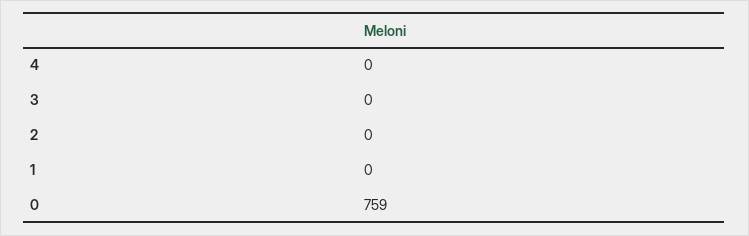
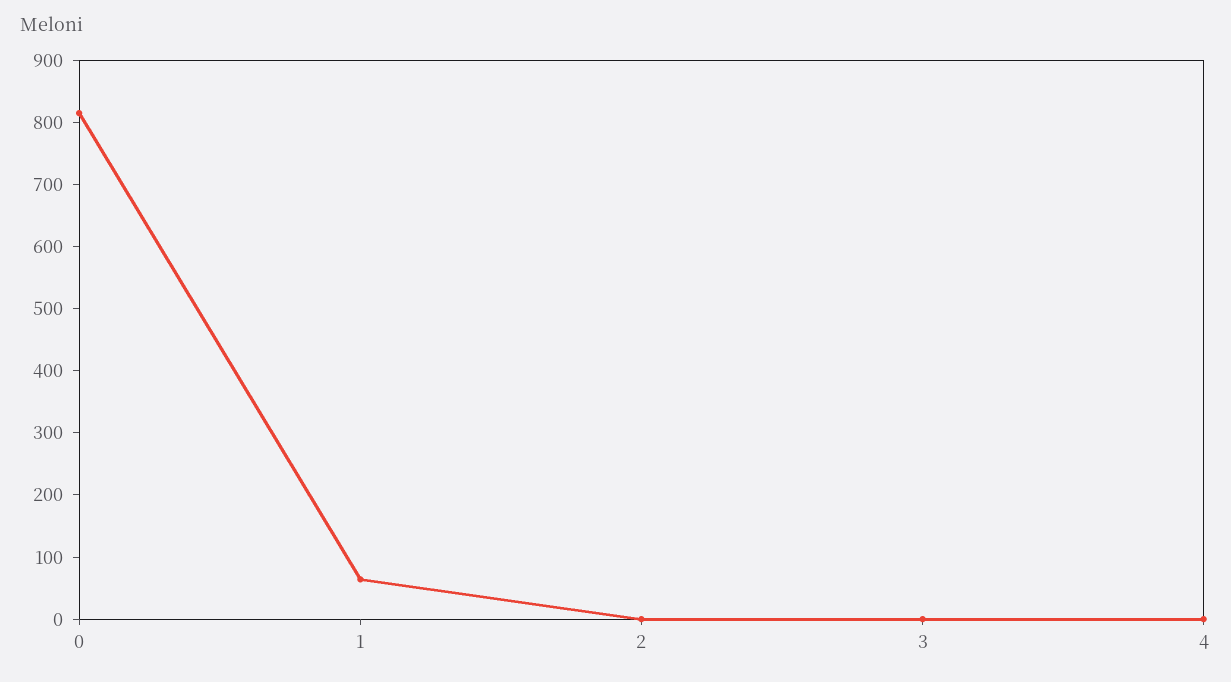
  {
    "4": 0,
    "3": 0,
    "2": 0,
-   "1": 0,
+   "1": 60,
-   "0": 759
+   "0": 820
  }

